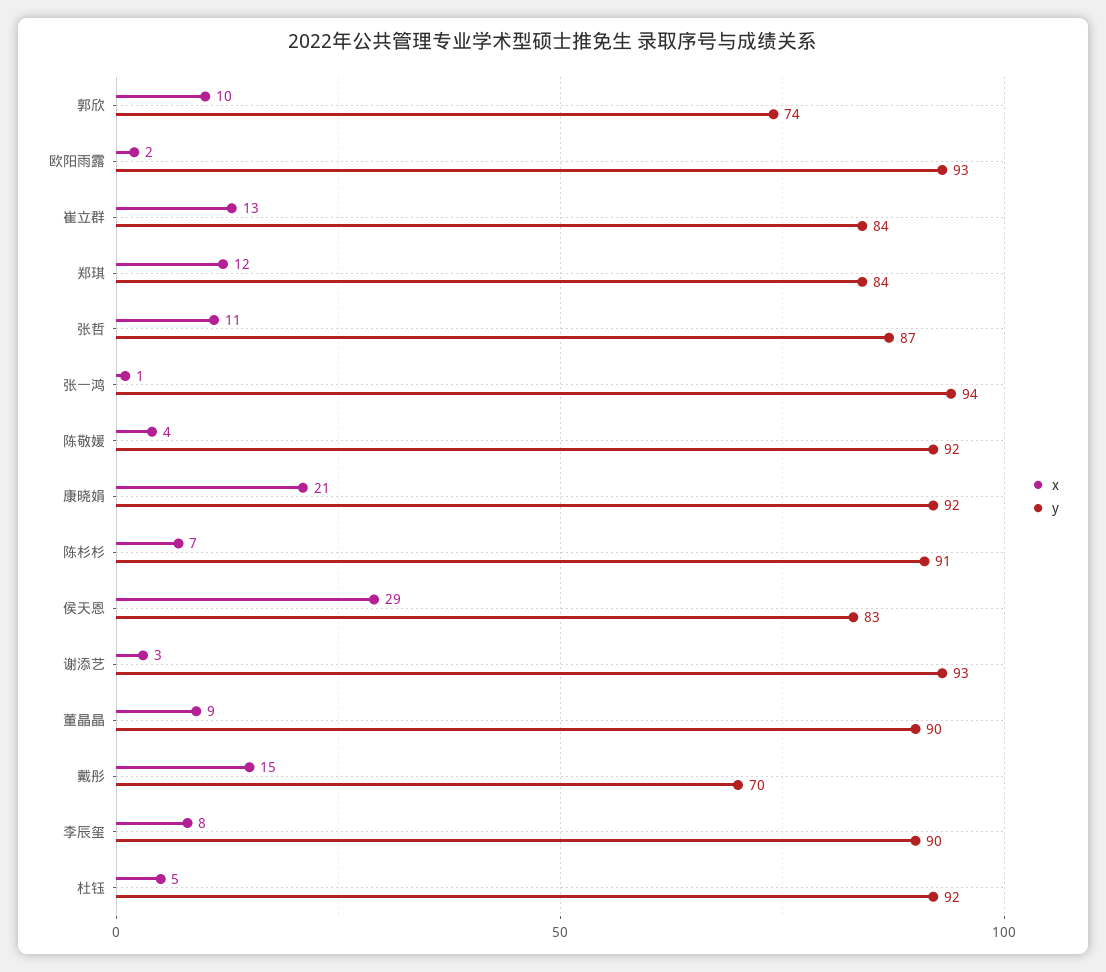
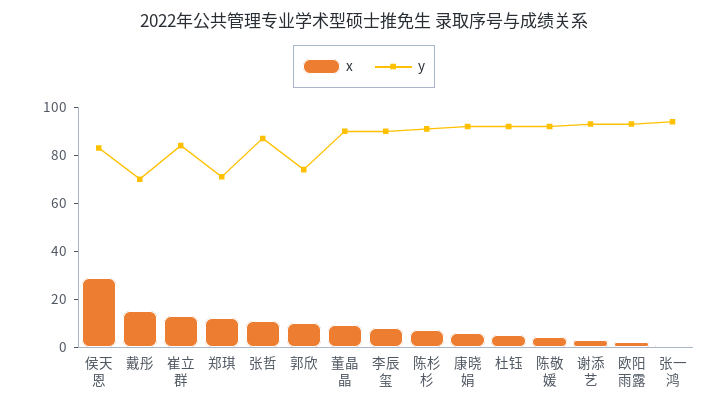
  {
    "x": {
      "郭欣": 10,
      "欧阳雨露": 2,
      "崔立群": 13,
      "郑琪": 12,
      "张哲": 11,
      "张一鸿": 1,
      "陈敬媛": 4,
-     "康晓娟": 21,
+     "康晓娟": 5,
      "陈杉杉": 7,
      "侯天恩": 29,
      "谢添艺": 3,
      "董晶晶": 9,
      "戴彤": 15,
      "李辰玺": 8,
      "杜钰": 5
    },
    "y": {
      "郭欣": 74,
      "欧阳雨露": 93,
      "崔立群": 84,
-     "郑琪": 84,
+     "郑琪": 70,
      "张哲": 87,
      "张一鸿": 94,
      "陈敬媛": 92,
      "康晓娟": 92,
      "陈杉杉": 91,
      "侯天恩": 83,
      "谢添艺": 93,
      "董晶晶": 90,
      "戴彤": 70,
      "李辰玺": 90,
      "杜钰": 92
    }
  }

